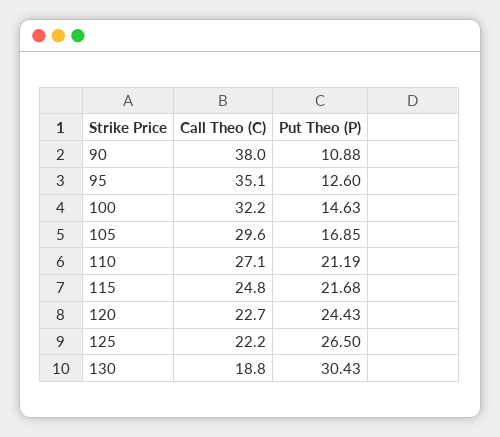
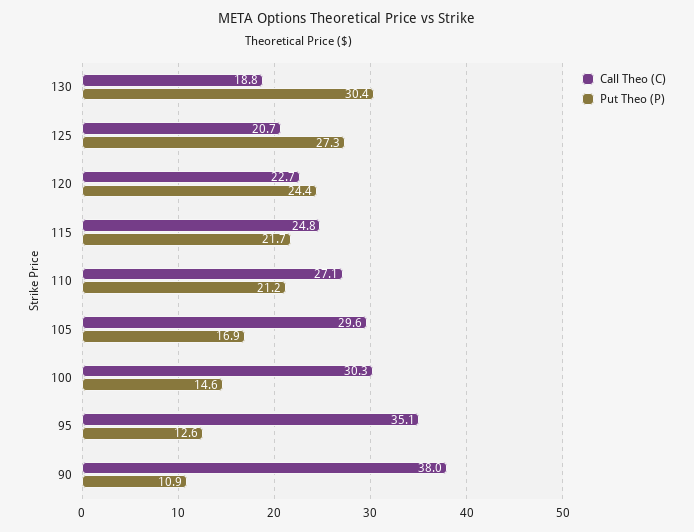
  {
    "Call Theo (C)": {
      "90": 38,
      "95": 35.1,
-     "100": 32.2,
+     "100": 30.3,
      "105": 29.6,
      "110": 27.1,
      "115": 24.8,
      "120": 22.7,
-     "125": 22.2,
+     "125": 20.7,
      "130": 18.8
    },
    "Put Theo (P)": {
      "90": 10.88,
      "95": 12.6,
      "100": 14.63,
      "105": 16.85,
      "110": 21.19,
      "115": 21.68,
      "120": 24.43,
-     "125": 26.5,
+     "125": 27.3,
      "130": 30.43
    }
  }

